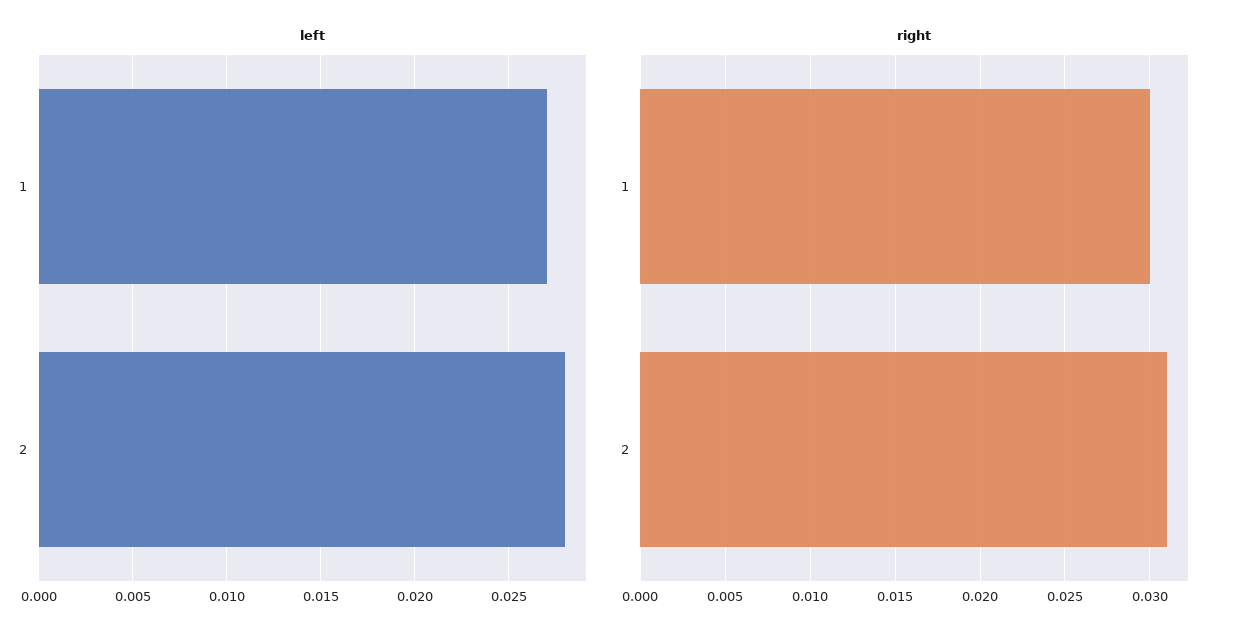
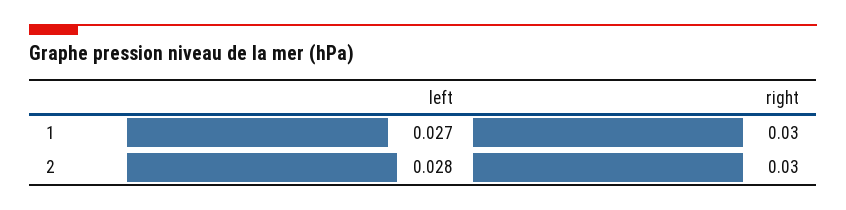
  {
    "left": {
      "1": 0.027,
      "2": 0.028
    },
    "right": {
      "1": 0.03,
-     "2": 0.031
+     "2": 0.03
    }
  }

